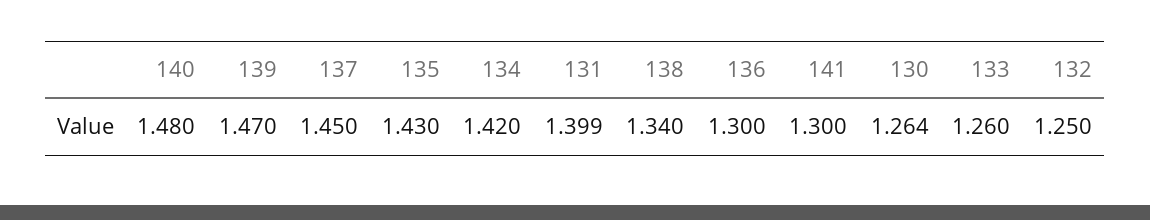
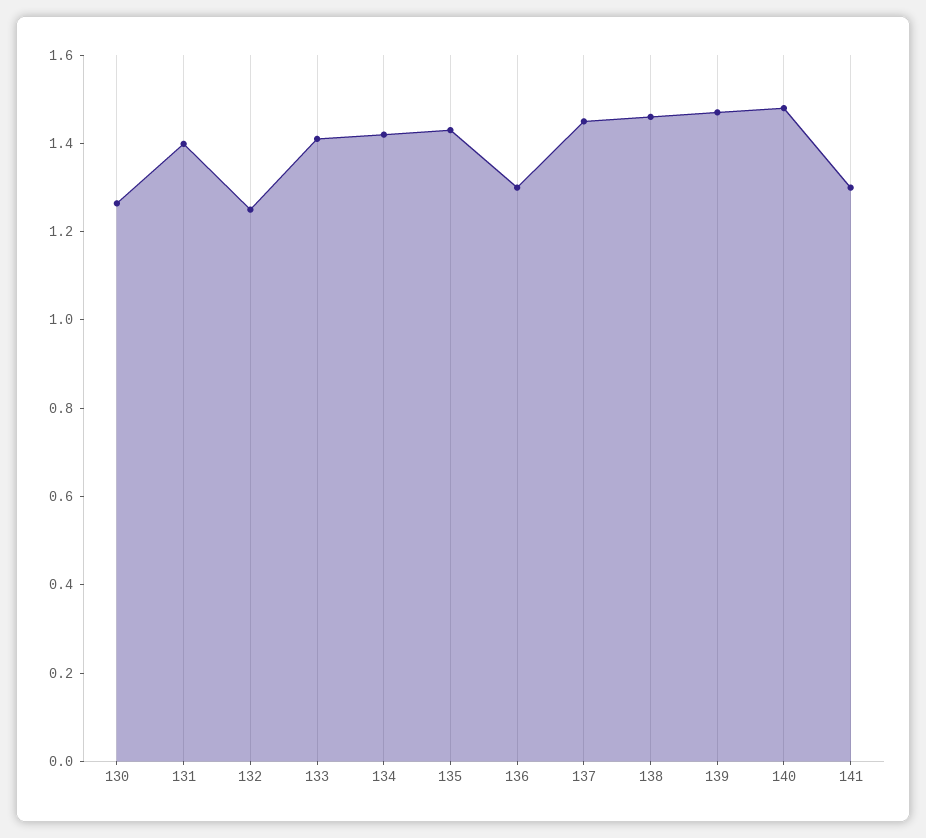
  {
    "140": 1.48,
    "139": 1.47,
    "137": 1.45,
    "135": 1.43,
    "134": 1.42,
    "131": 1.399,
-   "138": 1.34,
+   "138": 1.45,
    "136": 1.3,
    "141": 1.3,
    "130": 1.264,
-   "133": 1.26,
+   "133": 1.4,
    "132": 1.25
  }

